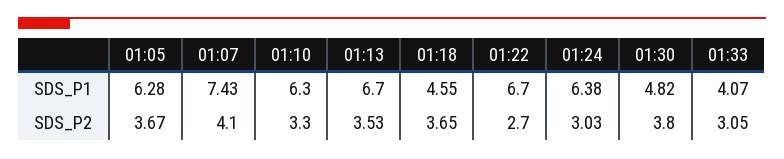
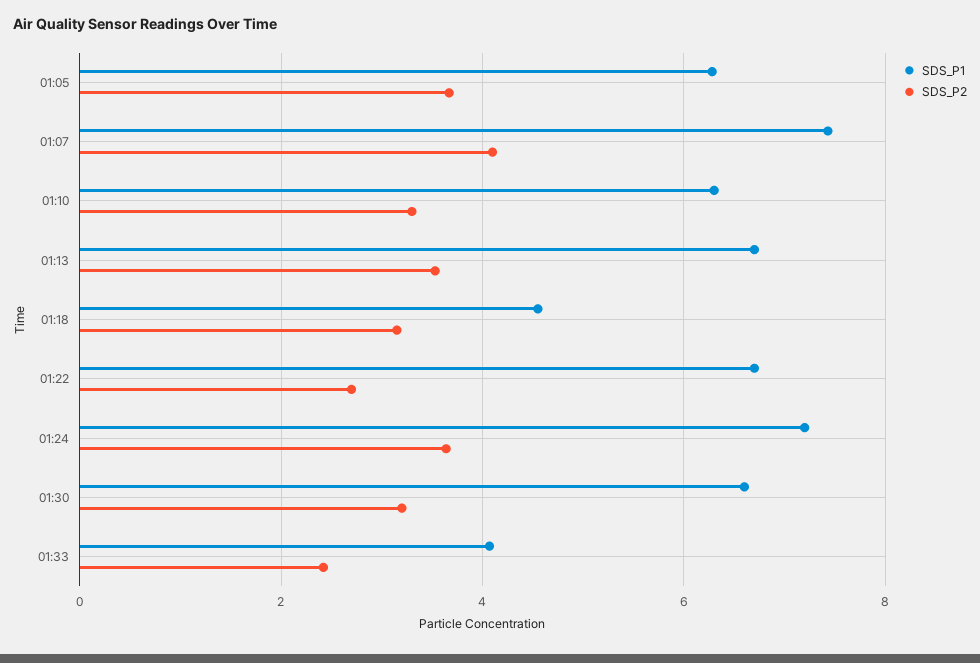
  {
    "SDS_P1": {
      "01:05": 6.28,
      "01:07": 7.43,
      "01:10": 6.3,
      "01:13": 6.7,
      "01:18": 4.55,
      "01:22": 6.7,
-     "01:24": 6.38,
+     "01:24": 7.2,
-     "01:30": 4.82,
+     "01:30": 6.6,
      "01:33": 4.07
    },
    "SDS_P2": {
      "01:05": 3.67,
      "01:07": 4.1,
      "01:10": 3.3,
      "01:13": 3.53,
-     "01:18": 3.65,
+     "01:18": 3.2,
      "01:22": 2.7,
-     "01:24": 3.03,
+     "01:24": 3.6,
-     "01:30": 3.8,
+     "01:30": 3.2,
-     "01:33": 3.05
+     "01:33": 2.4
    }
  }

